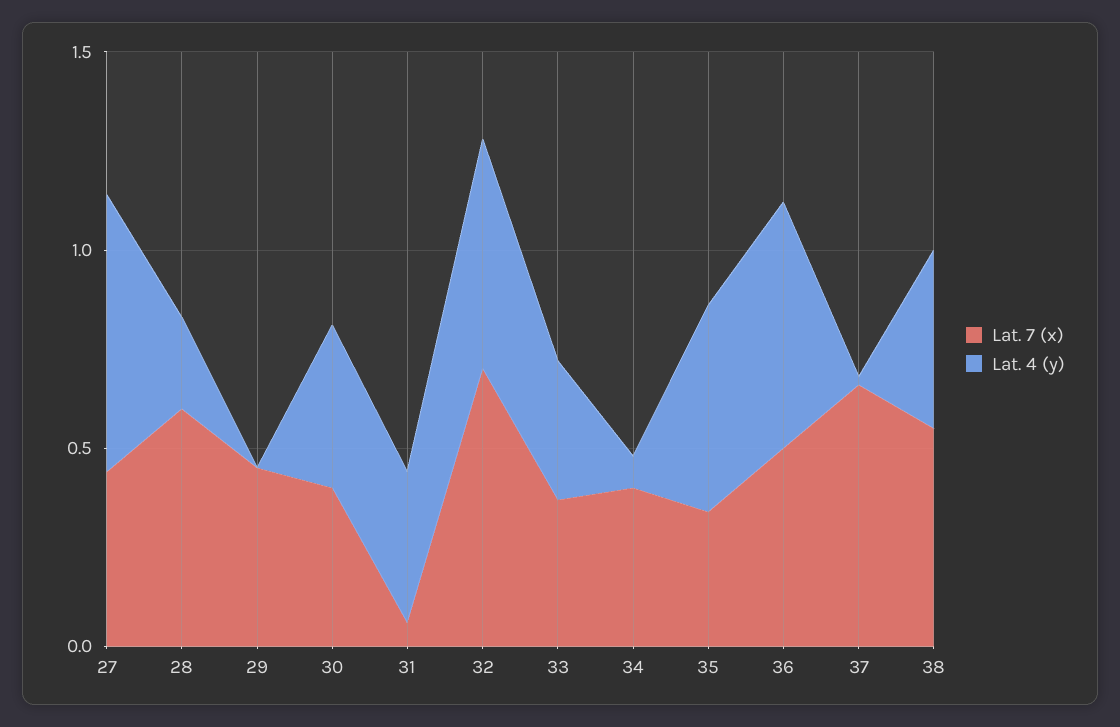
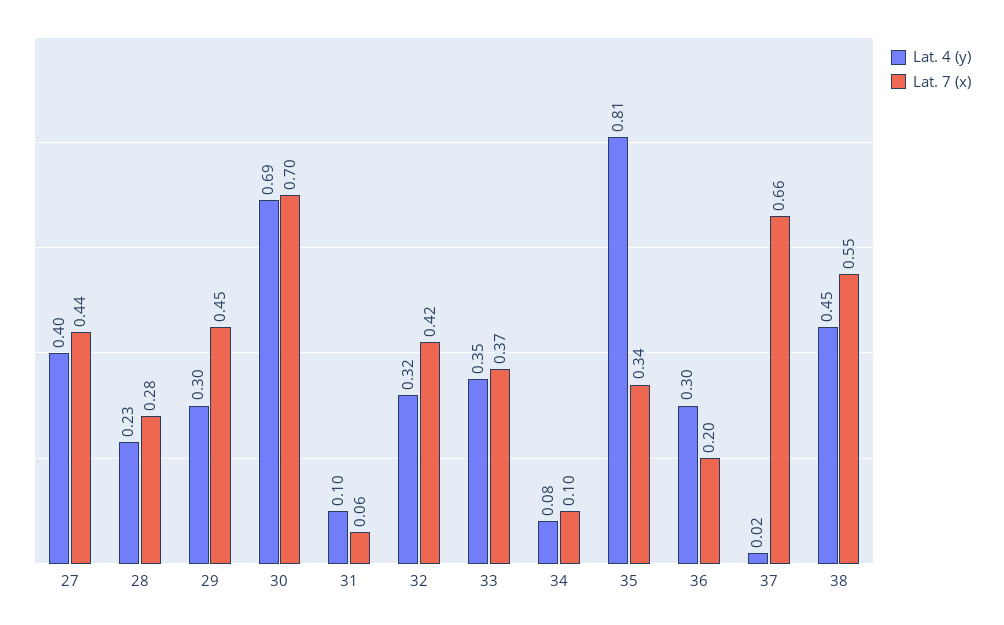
  {
    "Lat. 7 (x)": {
      "27": 0.44,
-     "28": 0.6,
+     "28": 0.28,
      "29": 0.45,
-     "30": 0.4,
+     "30": 0.7,
      "31": 0.06,
-     "32": 0.7,
+     "32": 0.42,
      "33": 0.37,
-     "34": 0.4,
+     "34": 0.1,
      "35": 0.34,
-     "36": 0.5,
+     "36": 0.2,
      "37": 0.66,
      "38": 0.55
    },
    "Lat. 4 (y)": {
-     "27": 0.7,
+     "27": 0.4,
      "28": 0.23,
-     "29": 0,
+     "29": 0.3,
-     "30": 0.4,
+     "30": 0.69,
-     "31": 0.4,
+     "31": 0.1,
-     "32": 0.6,
+     "32": 0.32,
      "33": 0.35,
      "34": 0.08,
-     "35": 0.5,
+     "35": 0.81,
-     "36": 0.6,
+     "36": 0.3,
      "37": 0.02,
      "38": 0.45
    }
  }

